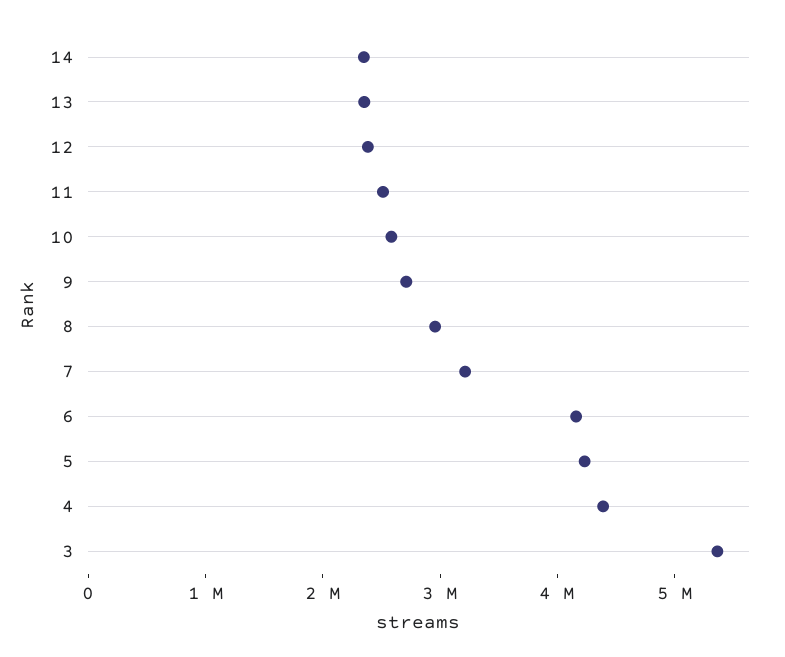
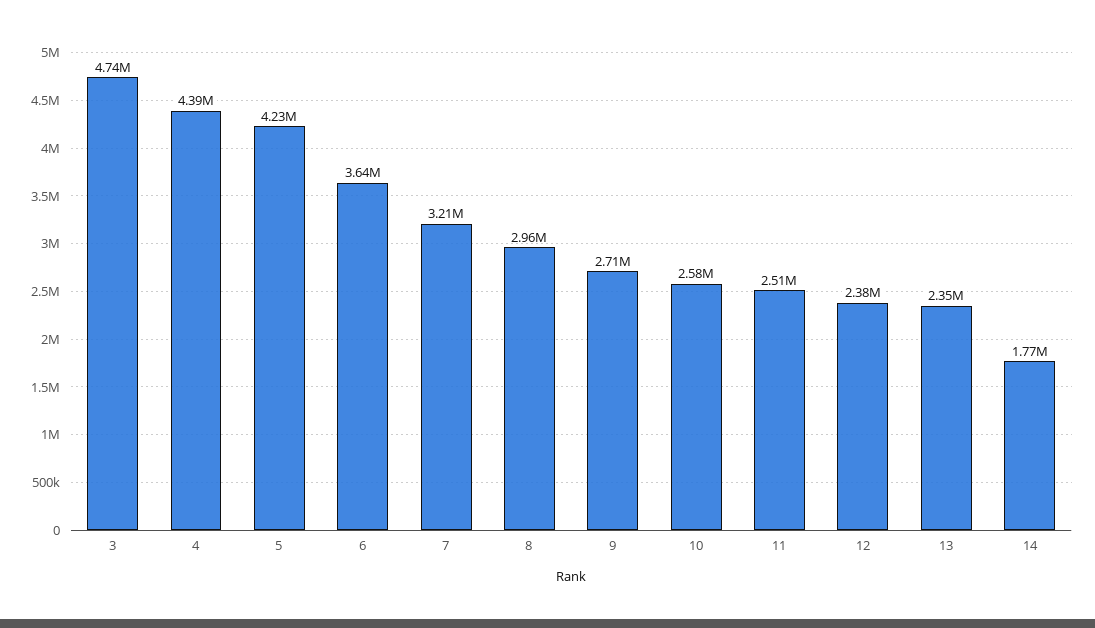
  {
-   "14": 2400000,
+   "14": 1770000,
    "13": 2350000,
    "12": 2380000,
    "11": 2510000,
    "10": 2580000,
    "9": 2710000,
    "8": 2960000,
    "7": 3210000,
-   "6": 4200000,
+   "6": 3640000,
    "5": 4230000,
    "4": 4390000,
-   "3": 5400000
+   "3": 4740000
  }

